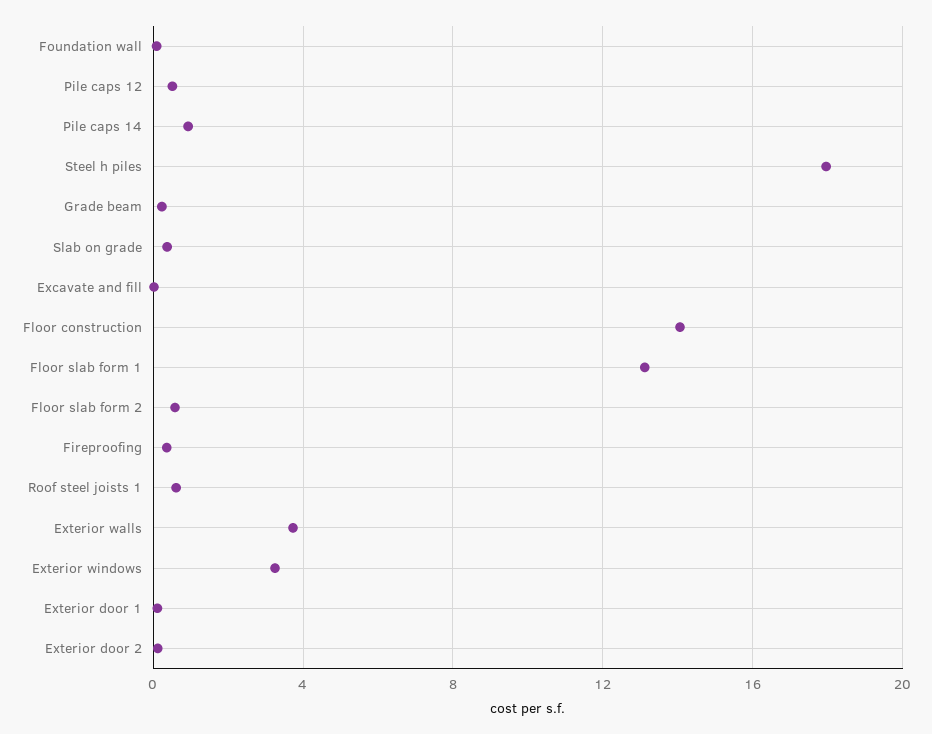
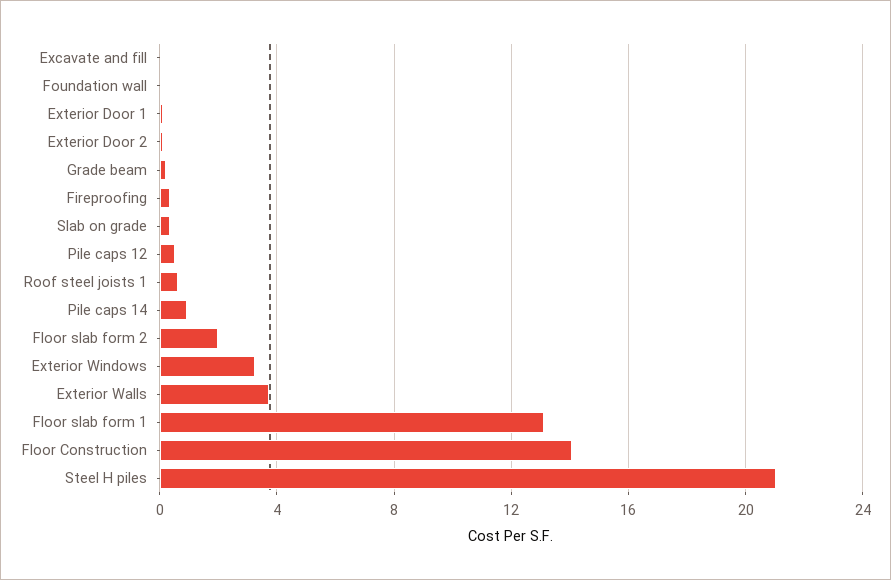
  {
    "Foundation wall": 0,
    "Pile caps 12": 0.5,
    "Pile caps 14": 1,
-   "Steel h piles": 18,
+   "Steel h piles": 21,
    "Grade beam": 0,
    "Slab on grade": 0.5,
    "Excavate and fill": 0,
    "Floor construction": 14,
    "Floor slab form 1": 13,
-   "Floor slab form 2": 0.5,
+   "Floor slab form 2": 2,
    "Fireproofing": 0.5,
    "Roof steel joists 1": 0.5,
    "Exterior walls": 3.5,
    "Exterior windows": 3.5,
    "Exterior door 1": 0,
    "Exterior door 2": 0
  }

